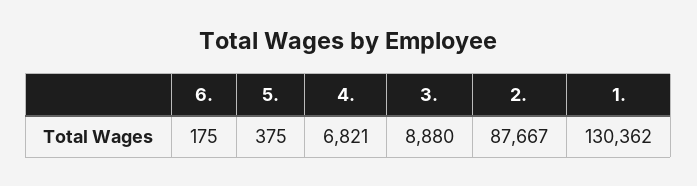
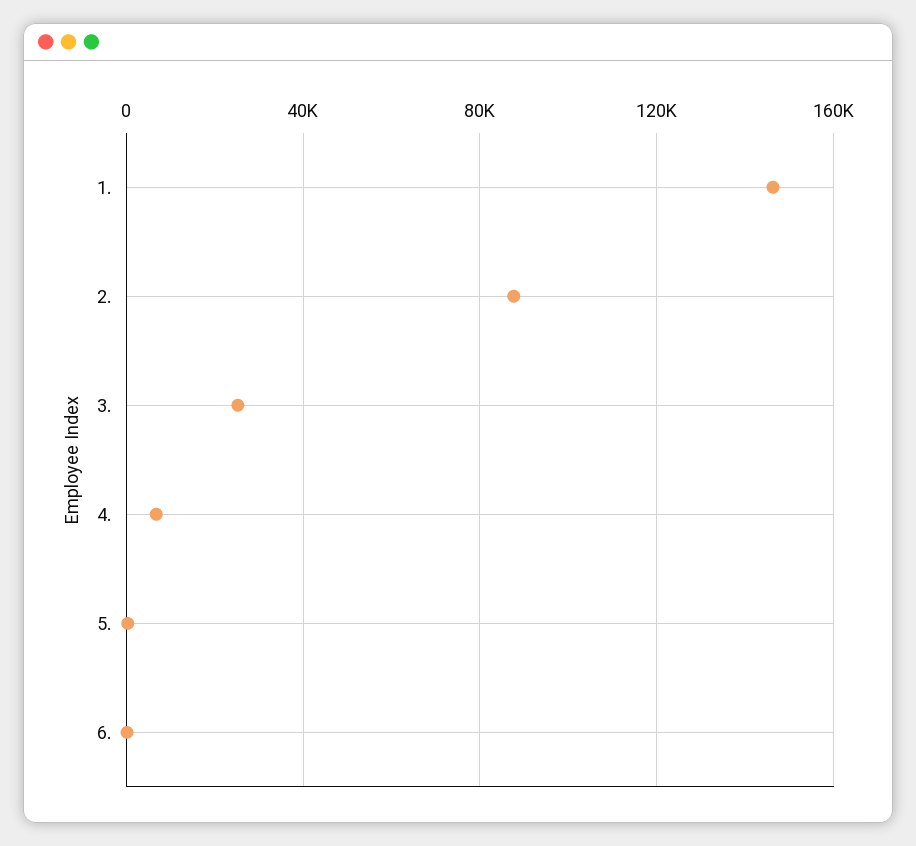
  {
    "6.": 175,
    "5.": 375,
    "4.": 6821,
-   "3.": 8880,
+   "3.": 25000,
    "2.": 87667,
-   "1.": 130362
+   "1.": 145000
  }

